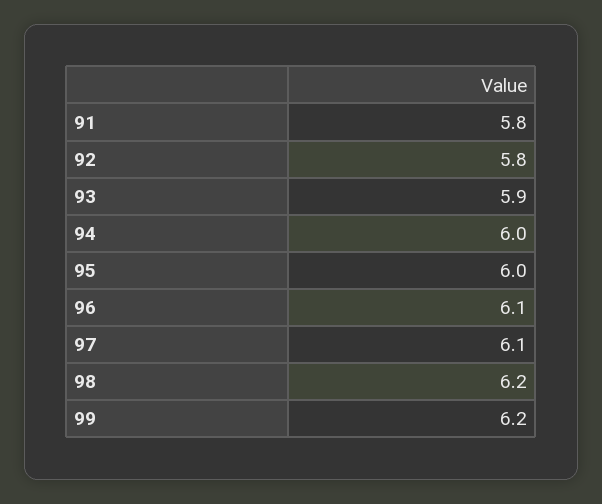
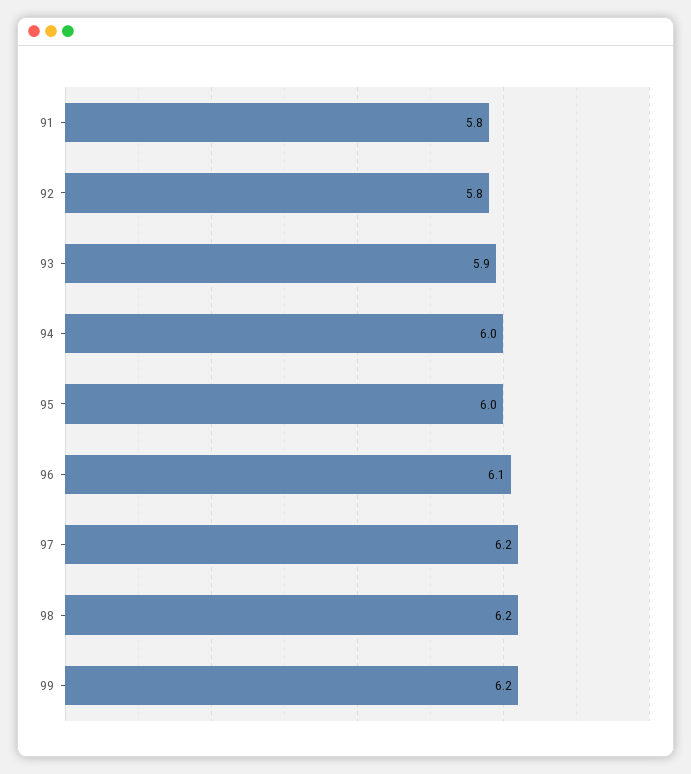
  {
    "91": 5.8,
    "92": 5.8,
    "93": 5.9,
    "94": 6,
    "95": 6,
    "96": 6.1,
-   "97": 6.1,
+   "97": 6.2,
    "98": 6.2,
    "99": 6.2
  }

